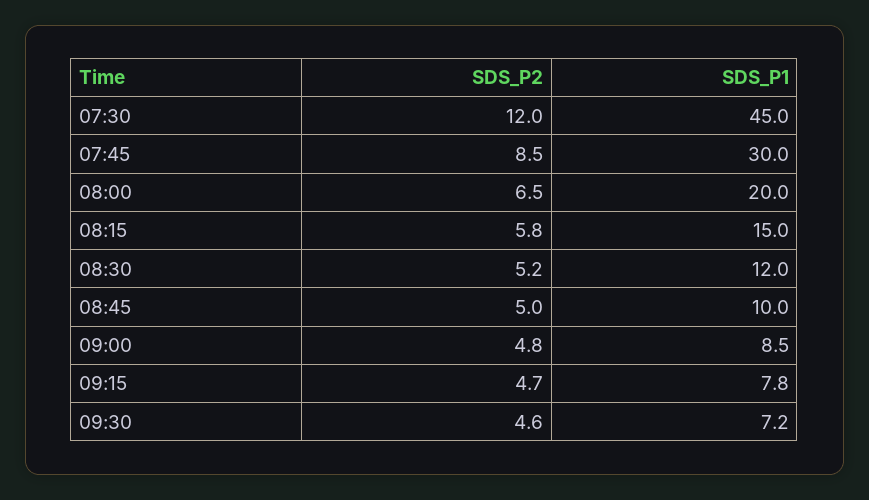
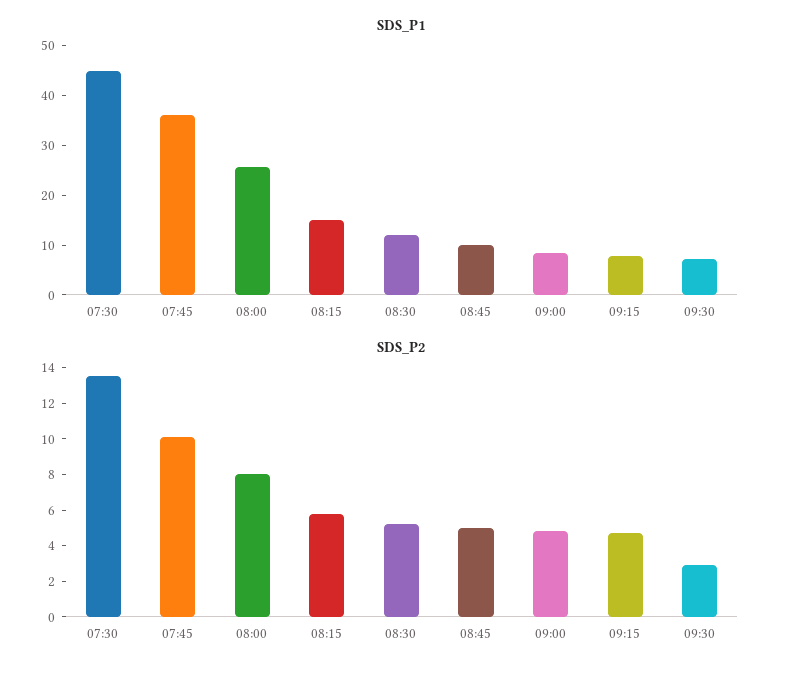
  {
    "SDS_P2": {
-     "07:30": 12,
+     "07:30": 13.5,
-     "07:45": 8.5,
+     "07:45": 10,
-     "08:00": 6.5,
+     "08:00": 8,
      "08:15": 5.8,
      "08:30": 5.2,
      "08:45": 5,
      "09:00": 4.8,
      "09:15": 4.7,
-     "09:30": 4.6
+     "09:30": 3
    },
    "SDS_P1": {
      "07:30": 45,
-     "07:45": 30,
+     "07:45": 36,
-     "08:00": 20,
+     "08:00": 26,
      "08:15": 15,
      "08:30": 12,
      "08:45": 10,
      "09:00": 8.5,
      "09:15": 7.8,
      "09:30": 7.2
    }
  }

